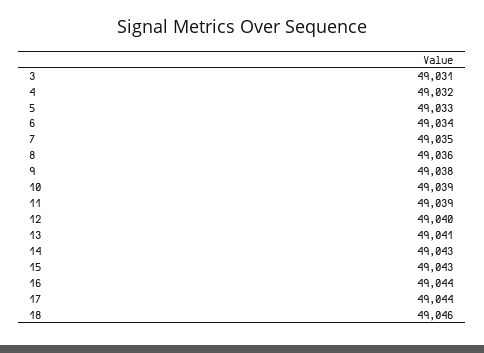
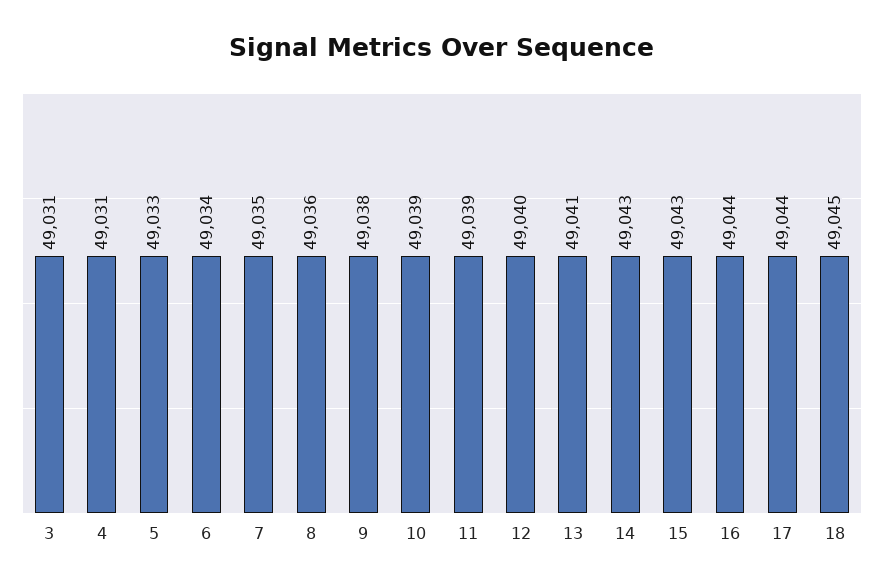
  {
    "3": 49031,
-   "4": 49032,
+   "4": 49031,
    "5": 49033,
    "6": 49034,
    "7": 49035,
    "8": 49036,
    "9": 49038,
    "10": 49039,
    "11": 49039,
    "12": 49040,
    "13": 49041,
    "14": 49043,
    "15": 49043,
    "16": 49044,
    "17": 49044,
-   "18": 49046
+   "18": 49045
  }

